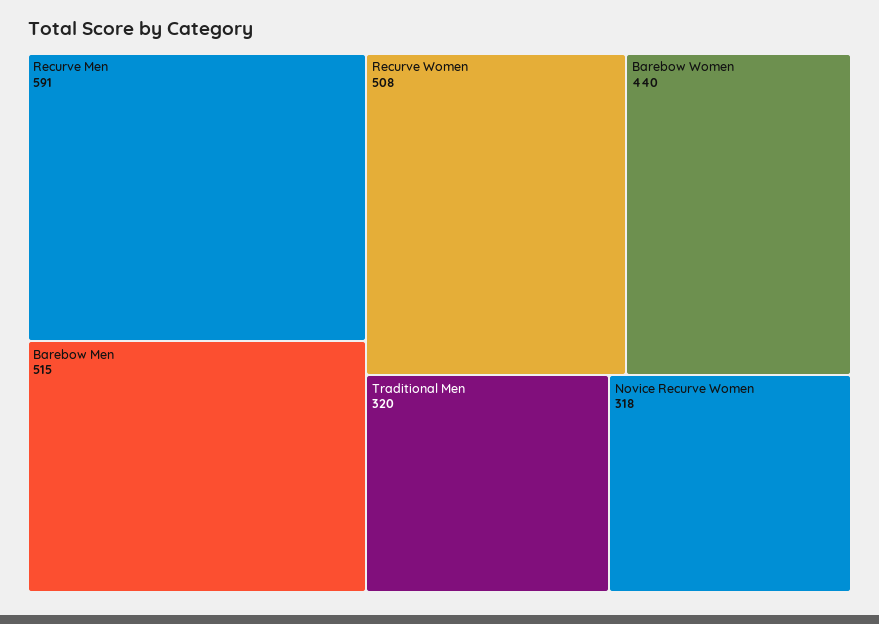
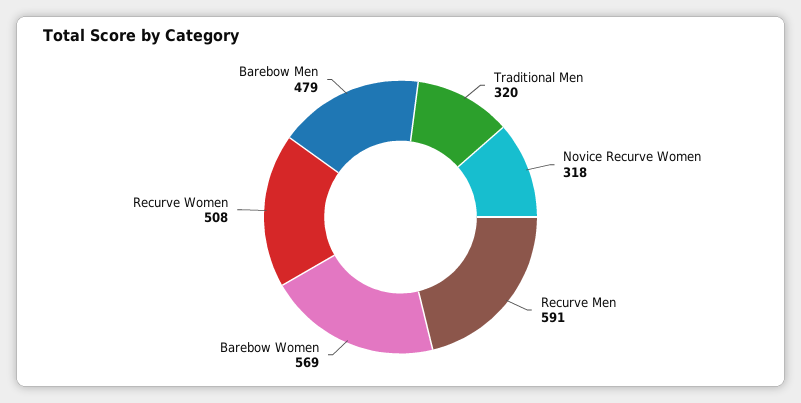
  {
    "Recurve Men": 591,
-   "Barebow Men": 515,
+   "Barebow Men": 479,
    "Recurve Women": 508,
-   "Barebow Women": 440,
+   "Barebow Women": 569,
    "Traditional Men": 320,
    "Novice Recurve Women": 318
  }

